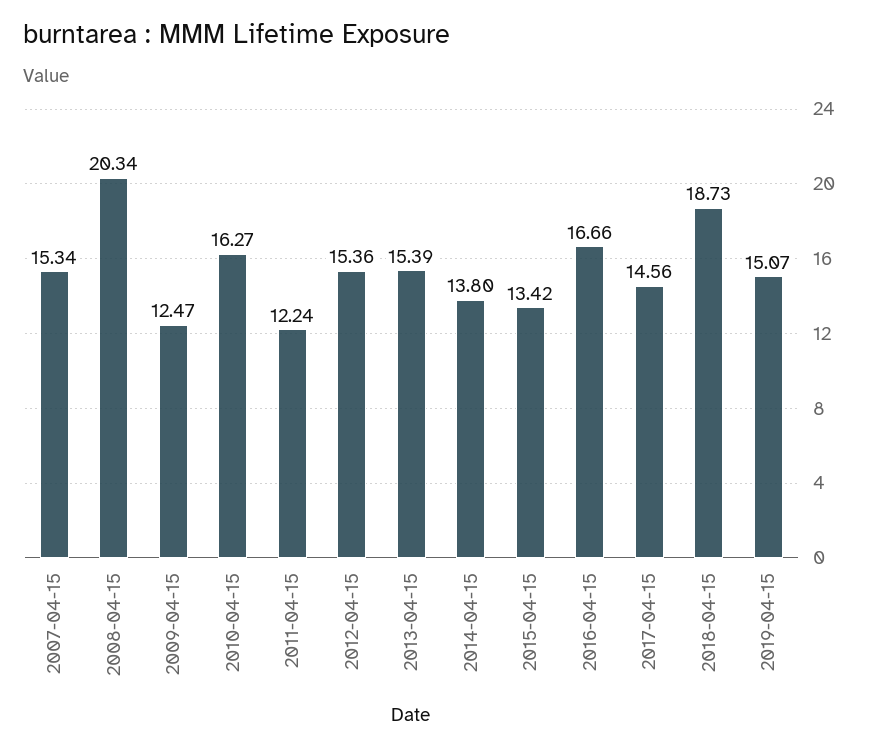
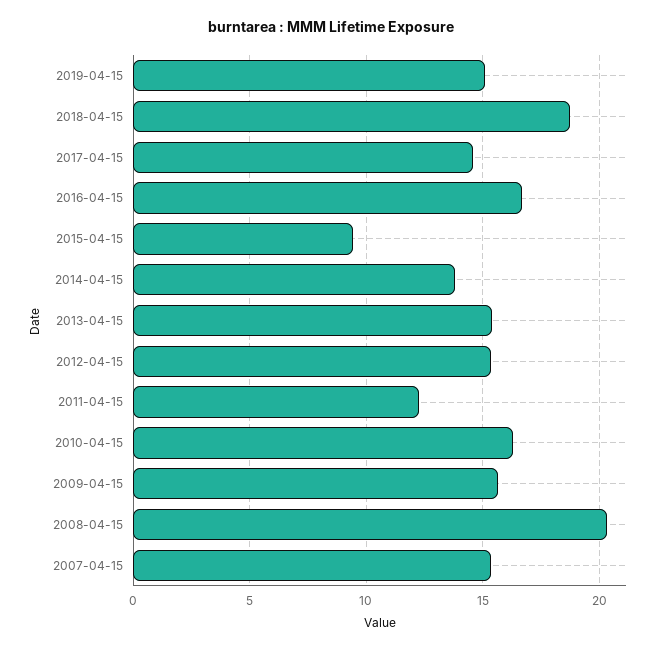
  {
    "2007-04-15": 15.34,
    "2008-04-15": 20.34,
-   "2009-04-15": 12.47,
+   "2009-04-15": 15.5,
    "2010-04-15": 16.27,
    "2011-04-15": 12.24,
    "2012-04-15": 15.36,
    "2013-04-15": 15.39,
    "2014-04-15": 13.8,
-   "2015-04-15": 13.42,
+   "2015-04-15": 9.5,
    "2016-04-15": 16.66,
    "2017-04-15": 14.56,
    "2018-04-15": 18.73,
    "2019-04-15": 15.07
  }

